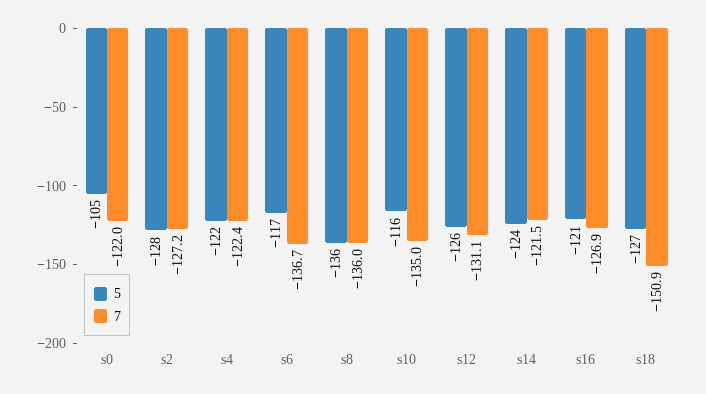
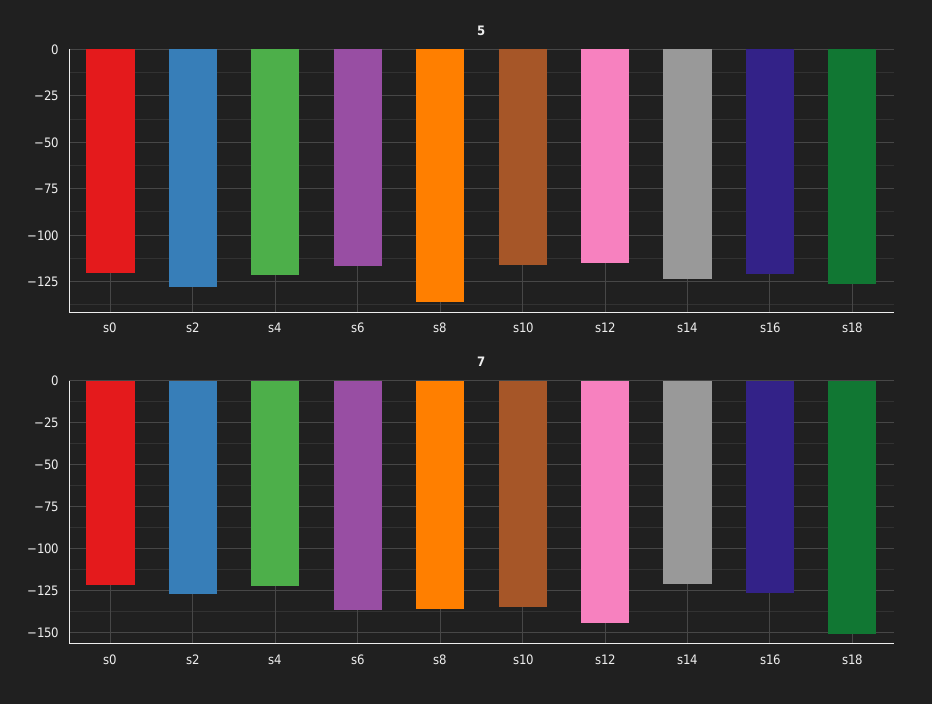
  {
    "5": {
-     "s0": -105,
+     "s0": -120,
      "s2": -128,
      "s4": -122,
      "s6": -117,
      "s8": -136,
      "s10": -116,
-     "s12": -126,
+     "s12": -115,
      "s14": -124,
      "s16": -121,
      "s18": -127
    },
    "7": {
      "s0": -122,
      "s2": -127.2,
      "s4": -122.4,
      "s6": -136.7,
      "s8": -136,
      "s10": -135,
-     "s12": -131.1,
+     "s12": -145,
      "s14": -121.5,
      "s16": -126.9,
      "s18": -150.9
    }
  }

